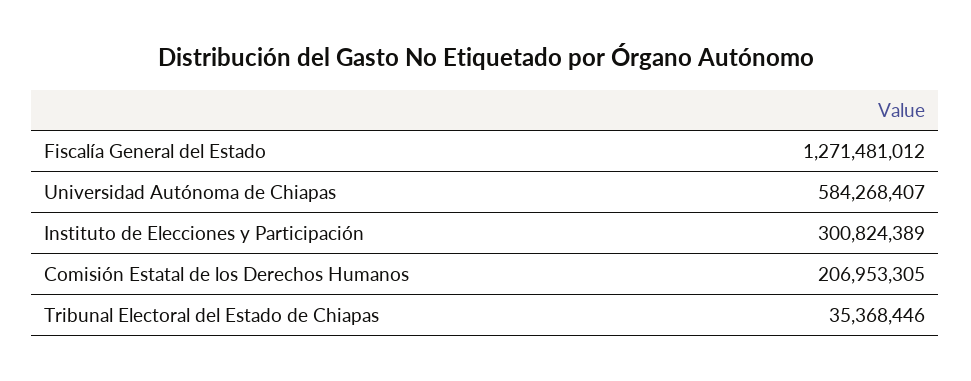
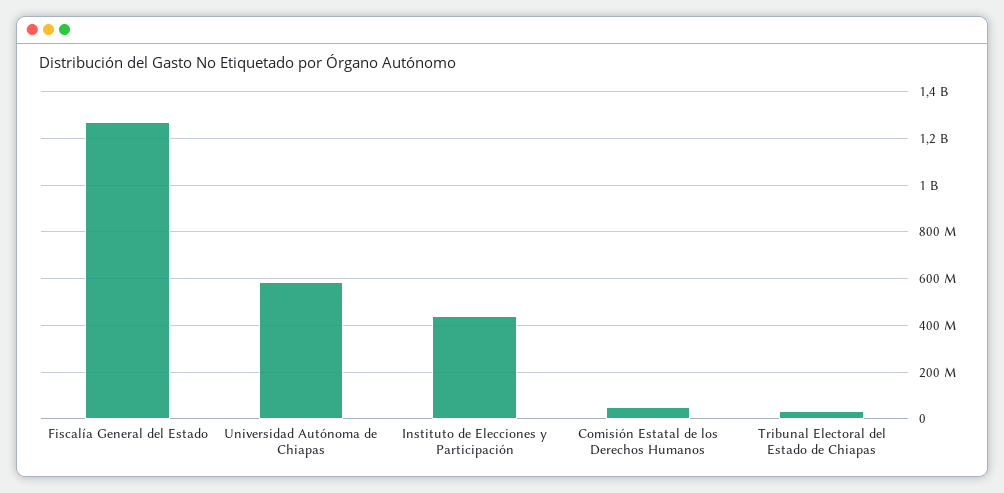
  {
    "Fiscalía General del Estado": 1271481012,
    "Universidad Autónoma de Chiapas": 584268407,
-   "Instituto de Elecciones y Participación": 300824389,
+   "Instituto de Elecciones y Participación": 450000000,
-   "Comisión Estatal de los Derechos Humanos": 206953305,
+   "Comisión Estatal de los Derechos Humanos": 50000000,
    "Tribunal Electoral del Estado de Chiapas": 35368446
  }

